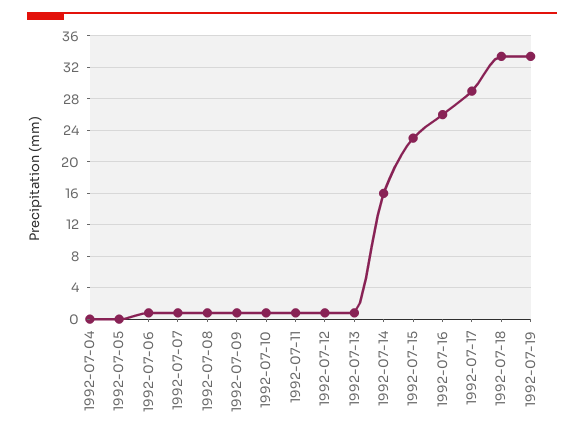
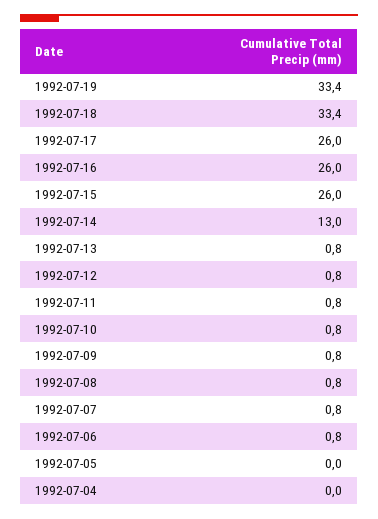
  {
    "1992-07-04": 0,
    "1992-07-05": 0,
    "1992-07-06": 0.8,
    "1992-07-07": 0.8,
    "1992-07-08": 0.8,
    "1992-07-09": 0.8,
    "1992-07-10": 0.8,
    "1992-07-11": 0.8,
    "1992-07-12": 0.8,
    "1992-07-13": 0.8,
-   "1992-07-14": 16,
+   "1992-07-14": 13,
-   "1992-07-15": 23,
+   "1992-07-15": 26,
    "1992-07-16": 26,
-   "1992-07-17": 29,
+   "1992-07-17": 26,
    "1992-07-18": 33.4,
    "1992-07-19": 33.4
  }

